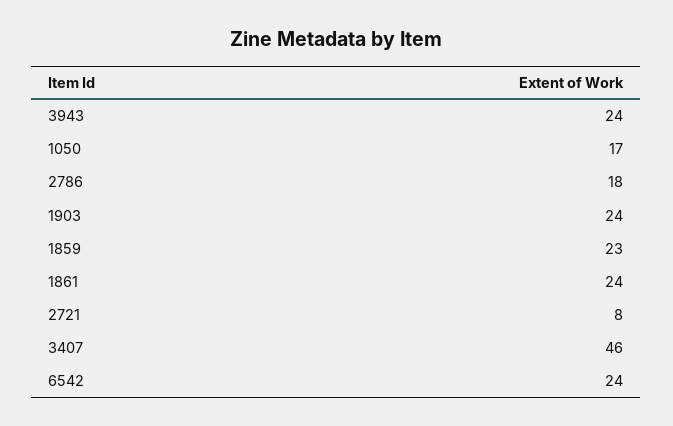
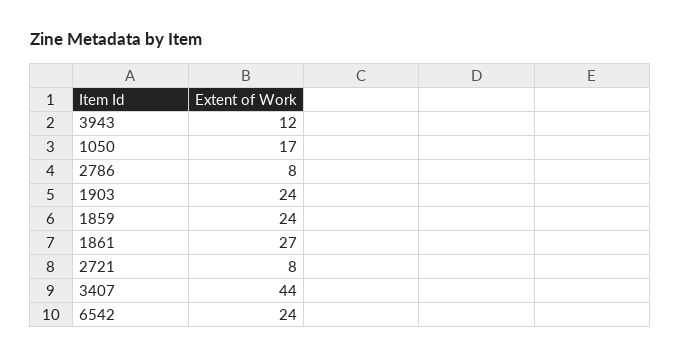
  {
-   "3943": 24,
+   "3943": 12,
    "1050": 17,
-   "2786": 18,
+   "2786": 8,
    "1903": 24,
-   "1859": 23,
+   "1859": 24,
-   "1861": 24,
+   "1861": 27,
    "2721": 8,
-   "3407": 46,
+   "3407": 44,
    "6542": 24
  }

